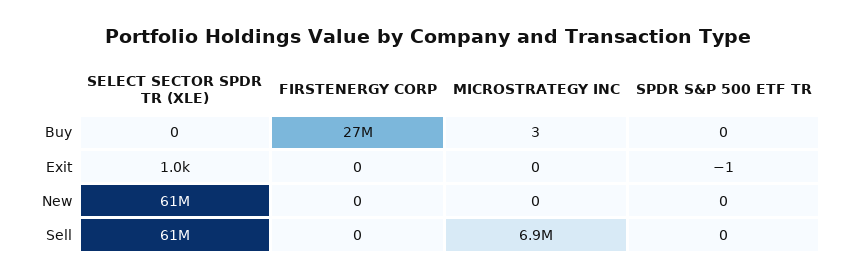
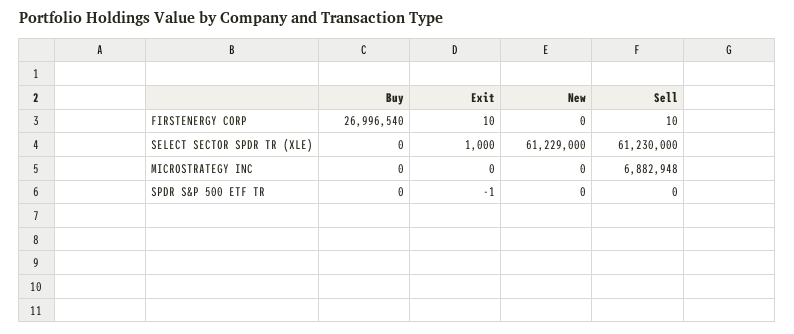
  {
    "SELECT SECTOR SPDR TR (XLE)": {
      "Buy": 0,
      "Exit": 1000,
      "New": 61229000,
      "Sell": 61230000
    },
    "FIRSTENERGY CORP": {
      "Buy": 26996540,
-     "Exit": 0,
+     "Exit": 10,
      "New": 0,
-     "Sell": 0
+     "Sell": 10
    },
    "MICROSTRATEGY INC": {
-     "Buy": 3,
+     "Buy": 0,
      "Exit": 0,
      "New": 0,
      "Sell": 6882948
    },
    "SPDR S&P 500 ETF TR": {
      "Buy": 0,
      "Exit": -1,
      "New": 0,
      "Sell": 0
    }
  }

